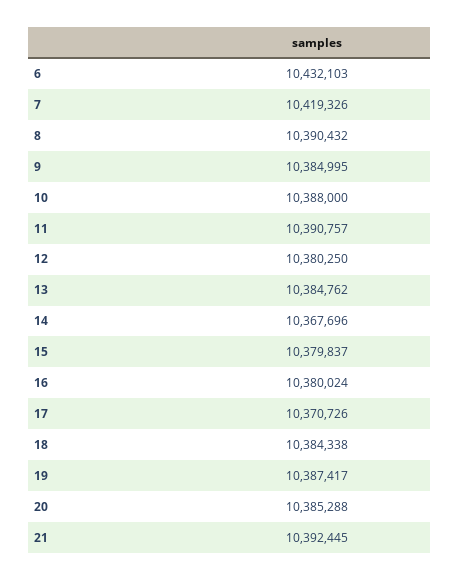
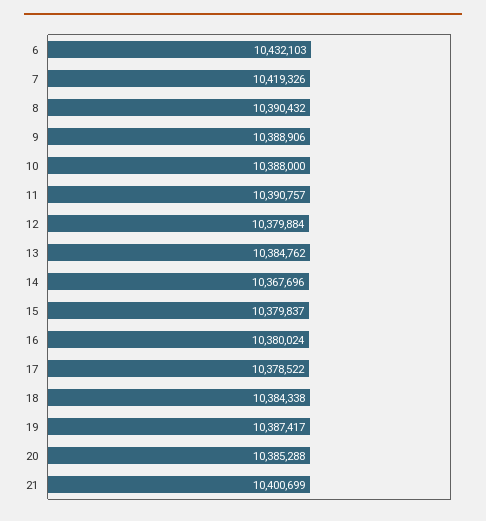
  {
    "6": 10432103,
    "7": 10419326,
    "8": 10390432,
-   "9": 10384995,
+   "9": 10388906,
    "10": 10388000,
    "11": 10390757,
-   "12": 10380250,
+   "12": 10379884,
    "13": 10384762,
    "14": 10367696,
    "15": 10379837,
    "16": 10380024,
-   "17": 10370726,
+   "17": 10378522,
    "18": 10384338,
    "19": 10387417,
    "20": 10385288,
-   "21": 10392445
+   "21": 10400699
  }

